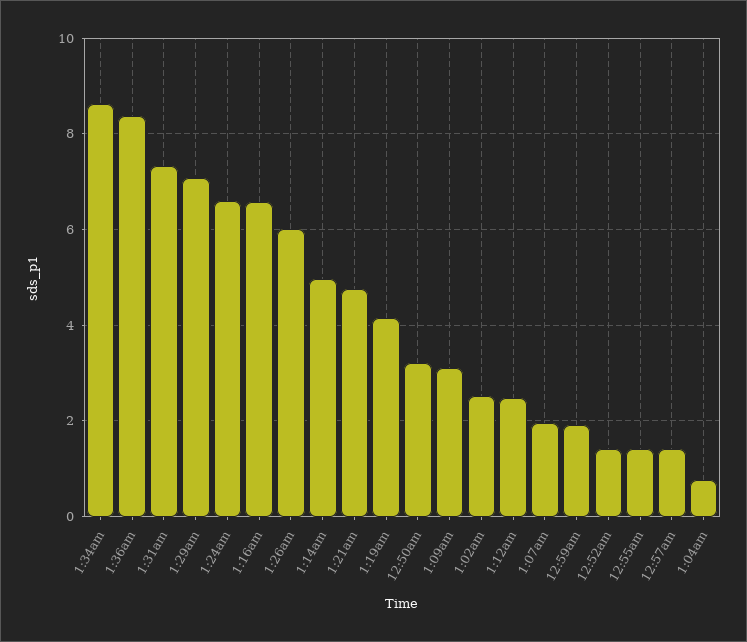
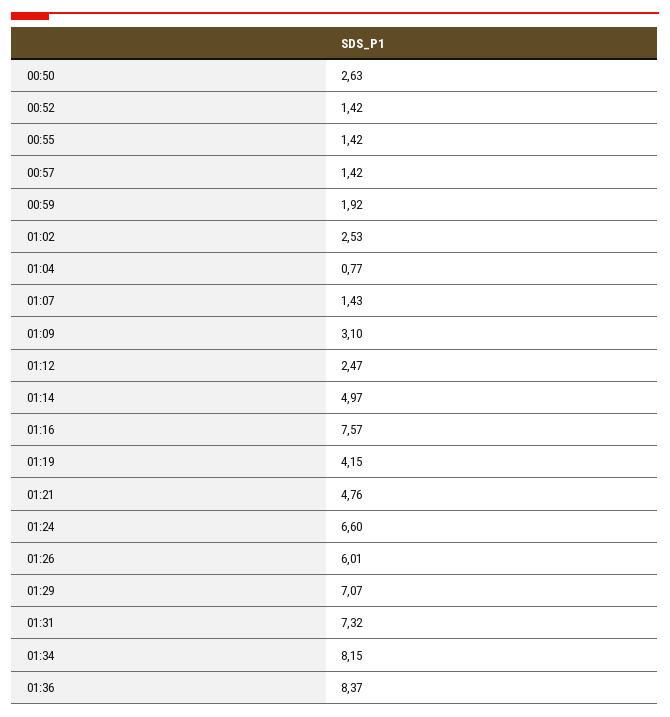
  {
-   "1:34am": 8.6,
+   "1:34am": 8.15,
    "1:36am": 8.37,
    "1:31am": 7.32,
    "1:29am": 7.07,
    "1:24am": 6.6,
-   "1:16am": 6.6,
+   "1:16am": 7.57,
    "1:26am": 6.01,
    "1:14am": 4.97,
    "1:21am": 4.76,
    "1:19am": 4.15,
-   "12:50am": 3.2,
+   "12:50am": 2.63,
    "1:09am": 3.1,
    "1:02am": 2.53,
    "1:12am": 2.47,
-   "1:07am": 2,
+   "1:07am": 1.43,
    "12:59am": 1.92,
    "12:52am": 1.42,
    "12:55am": 1.42,
    "12:57am": 1.42,
    "1:04am": 0.77
  }

